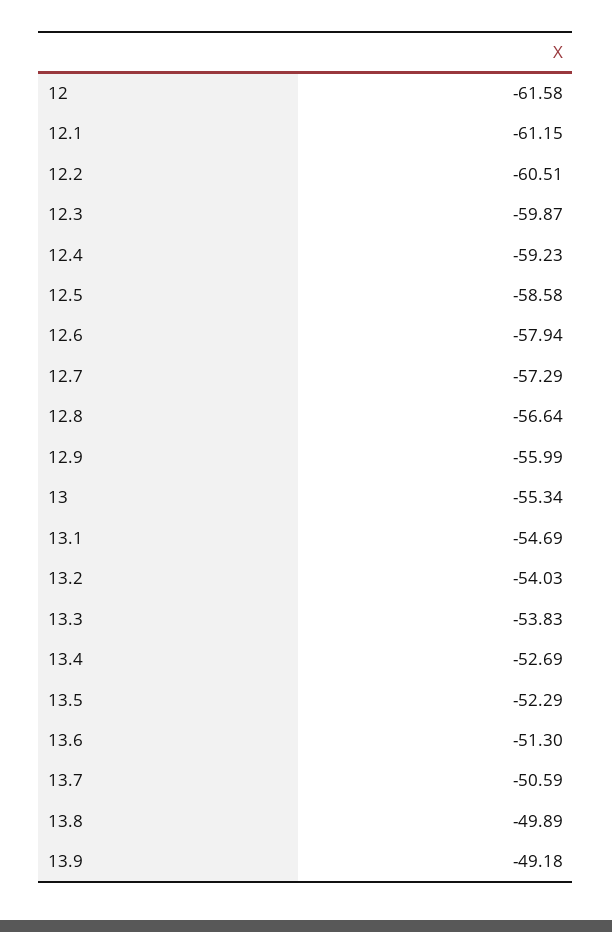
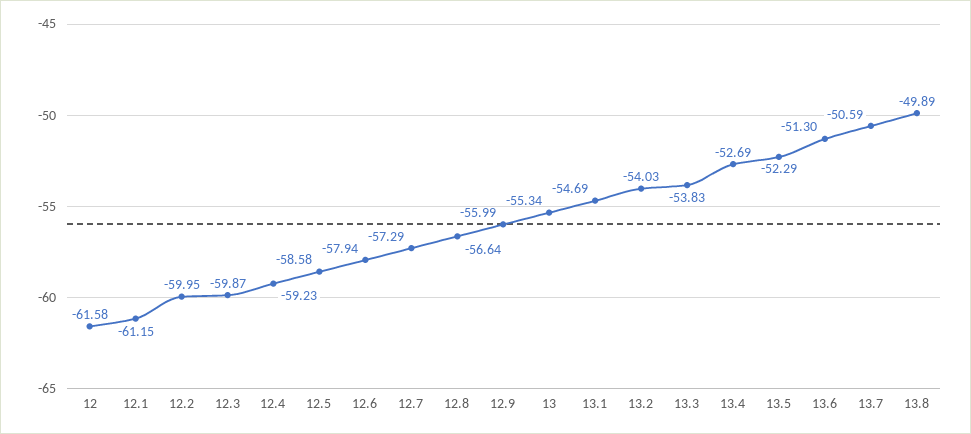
  {
    "12": -61.58,
    "12.1": -61.15,
-   "12.2": -60.51,
+   "12.2": -59.95,
    "12.3": -59.87,
    "12.4": -59.23,
    "12.5": -58.58,
    "12.6": -57.94,
    "12.7": -57.29,
    "12.8": -56.64,
    "12.9": -55.99,
    "13": -55.34,
    "13.1": -54.69,
    "13.2": -54.03,
    "13.3": -53.83,
    "13.4": -52.69,
    "13.5": -52.29,
    "13.6": -51.3,
    "13.7": -50.59,
-   "13.8": -49.89,
+   "13.8": -49.89
-   "13.9": -49.18
  }

